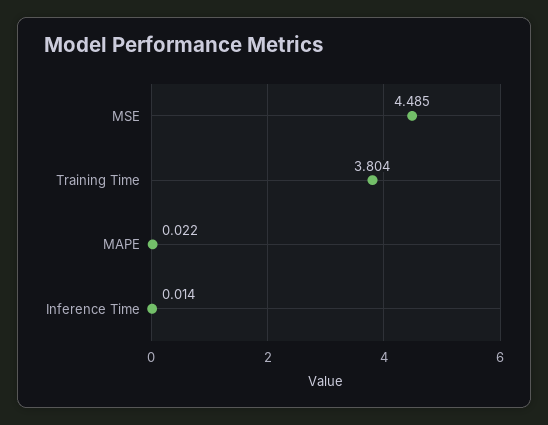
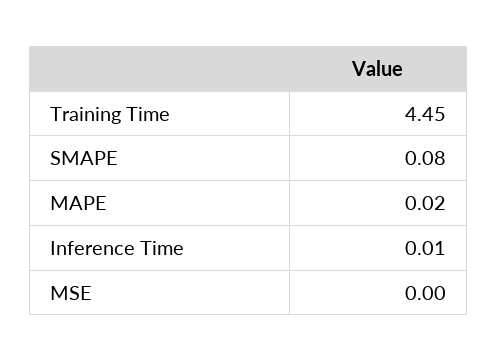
  {
-   "MSE": 4.485,
+   "MSE": 0,
-   "Training Time": 3.804,
+   "Training Time": 4.45,
    "MAPE": 0.022,
-   "Inference Time": 0.014
+   "Inference Time": 0.014,
+   "SMAPE": 0.08
  }

